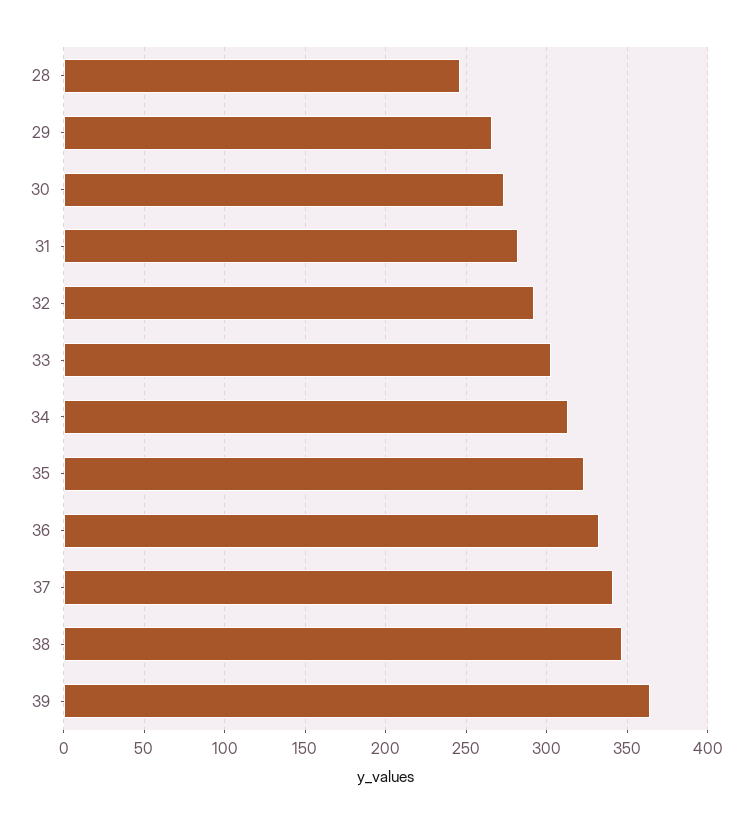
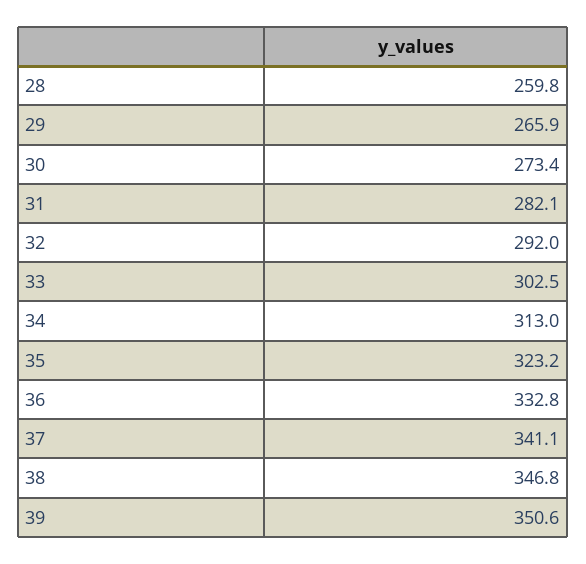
  {
-   "28": 245,
+   "28": 259.8,
    "29": 265.9,
    "30": 273.4,
    "31": 282.1,
    "32": 292,
    "33": 302.5,
    "34": 313,
    "35": 323.2,
    "36": 332.8,
    "37": 341.1,
    "38": 346.8,
-   "39": 365
+   "39": 350.6
  }

